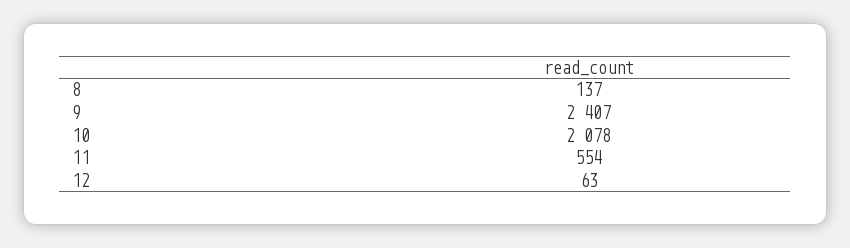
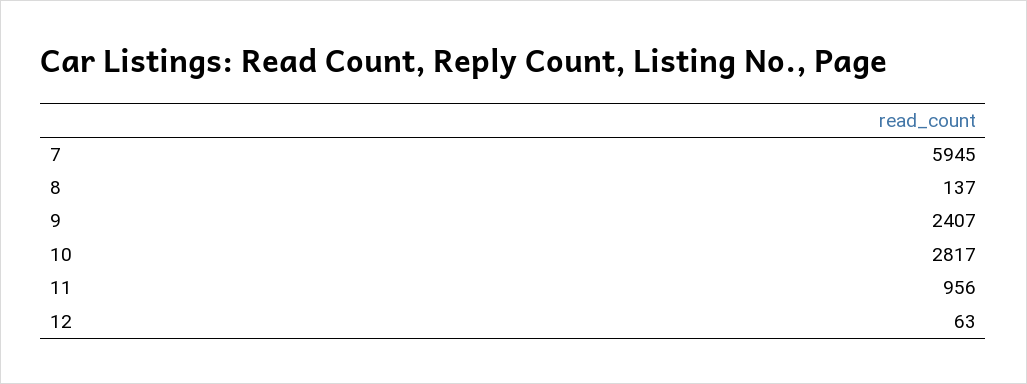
  {
    "8": 137,
    "9": 2407,
-   "10": 2078,
+   "10": 2817,
-   "11": 554,
+   "11": 956,
-   "12": 63
+   "12": 63,
+   "7": 5945
  }

